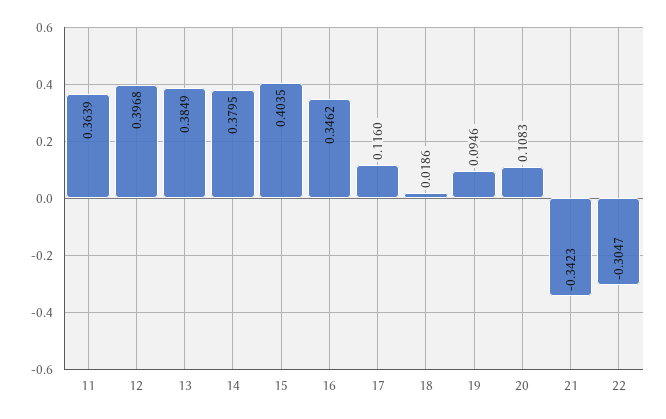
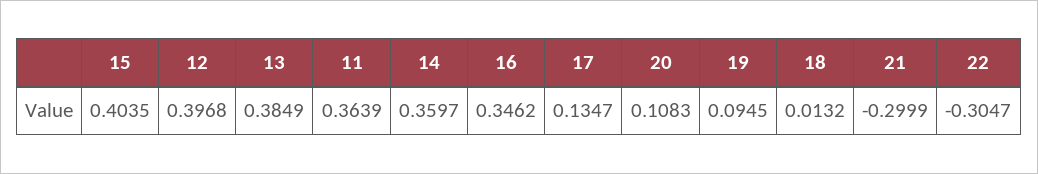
  {
    "11": 0.3639,
    "12": 0.3968,
    "13": 0.3849,
-   "14": 0.3795,
+   "14": 0.3597,
    "15": 0.4035,
    "16": 0.3462,
-   "17": 0.116,
+   "17": 0.1347,
-   "18": 0.0186,
+   "18": 0.0132,
-   "19": 0.0946,
+   "19": 0.0945,
    "20": 0.1083,
-   "21": -0.3423,
+   "21": -0.2999,
    "22": -0.3047
  }

